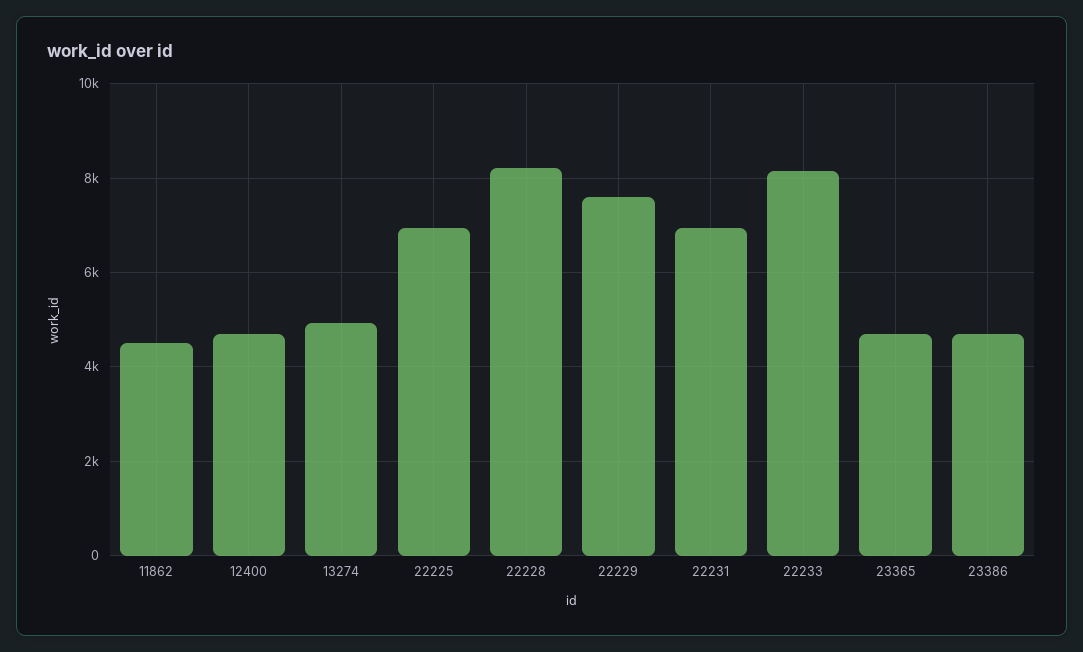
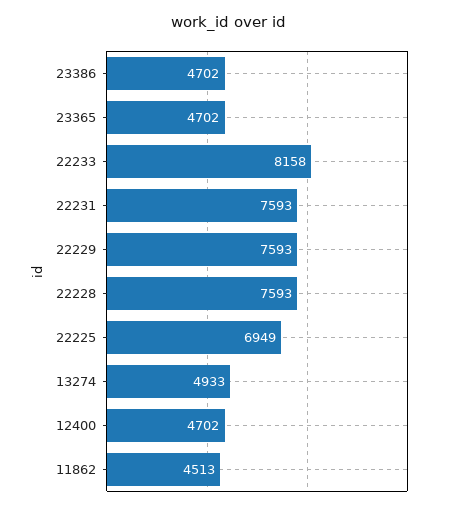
  {
    "11862": 4513,
    "12400": 4702,
    "13274": 4933,
    "22225": 6949,
-   "22228": 8200,
+   "22228": 7593,
    "22229": 7593,
-   "22231": 7000,
+   "22231": 7593,
    "22233": 8158,
    "23365": 4702,
    "23386": 4702
  }

